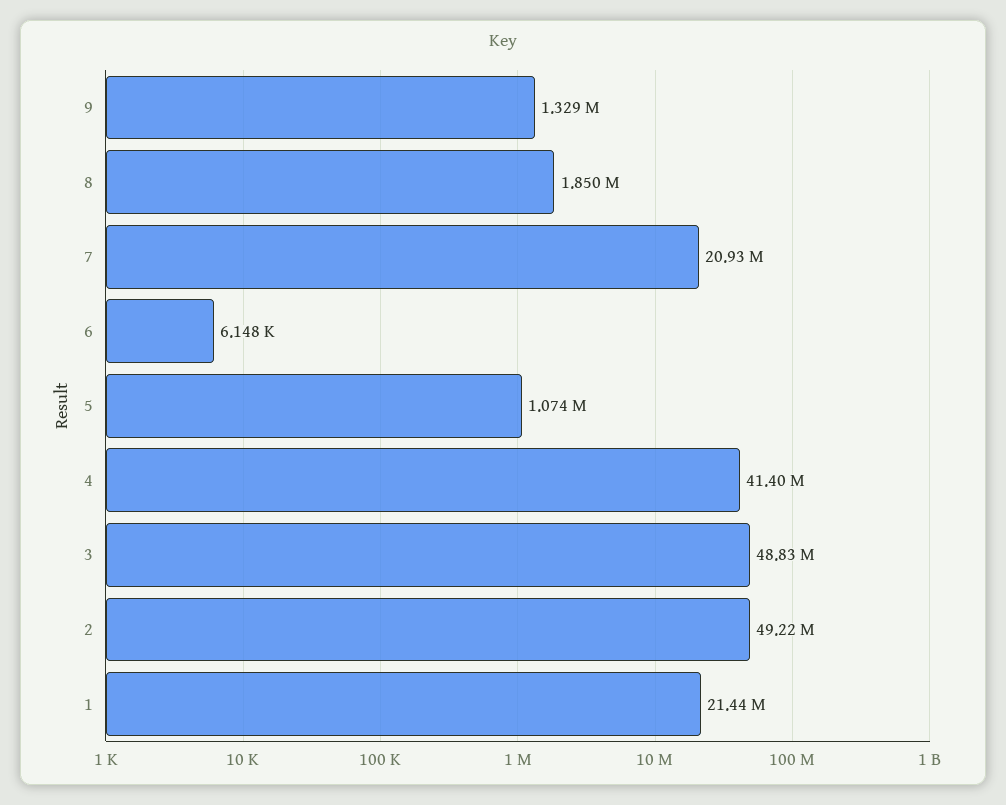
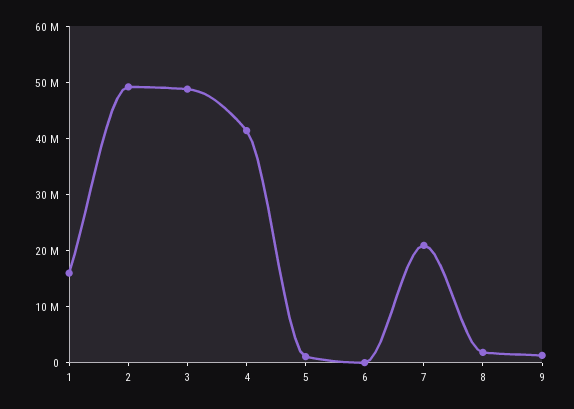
  {
    "9": 1329000,
    "8": 1850000,
    "7": 20930000,
    "6": 6148,
    "5": 1074000,
    "4": 41400000,
    "3": 48830000,
    "2": 49220000,
-   "1": 21440000
+   "1": 16000000
  }

